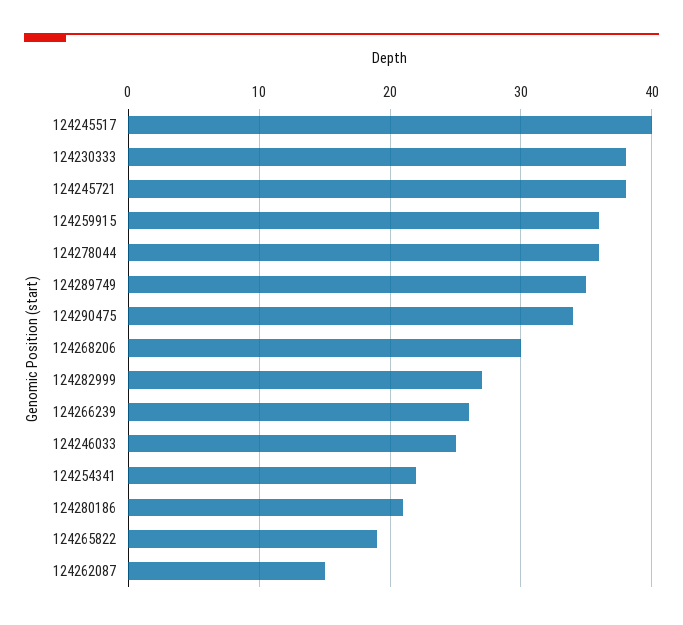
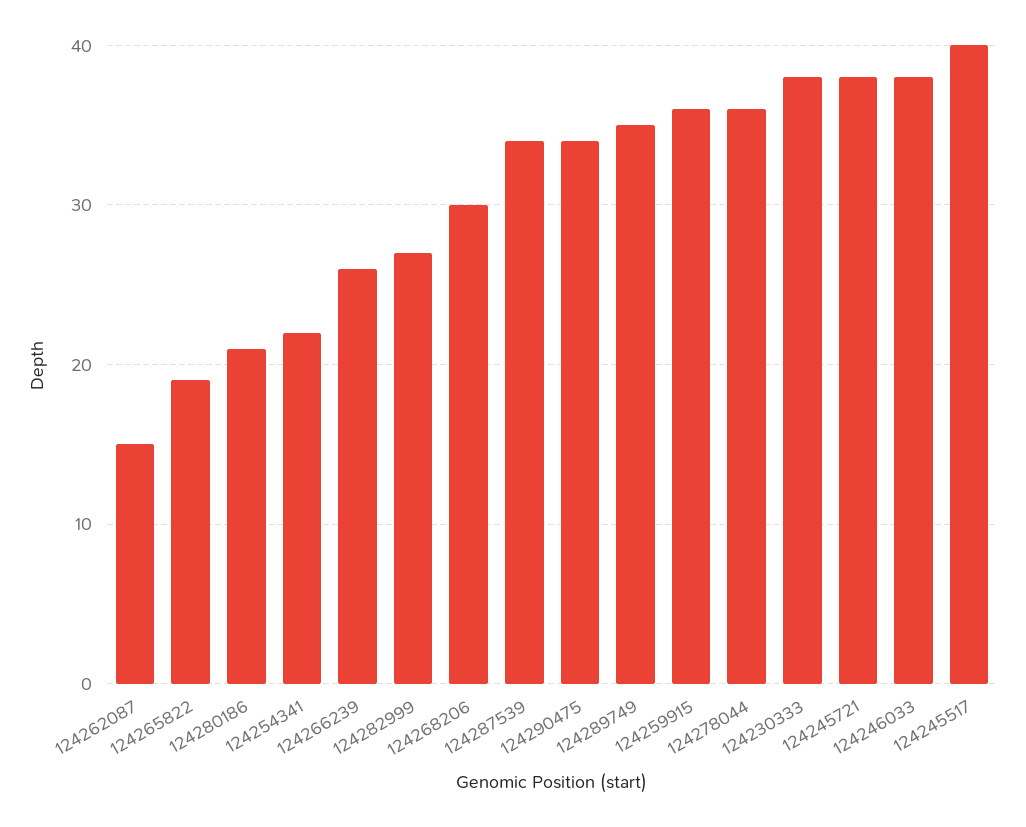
  {
    "124245517": 40,
    "124230333": 38,
    "124245721": 38,
    "124259915": 36,
    "124278044": 36,
    "124289749": 35,
    "124290475": 34,
    "124268206": 30,
    "124282999": 27,
    "124266239": 26,
-   "124246033": 25,
+   "124246033": 38,
    "124254341": 22,
    "124280186": 21,
    "124265822": 19,
-   "124262087": 15
+   "124262087": 15,
+   "124287539": 34
  }

